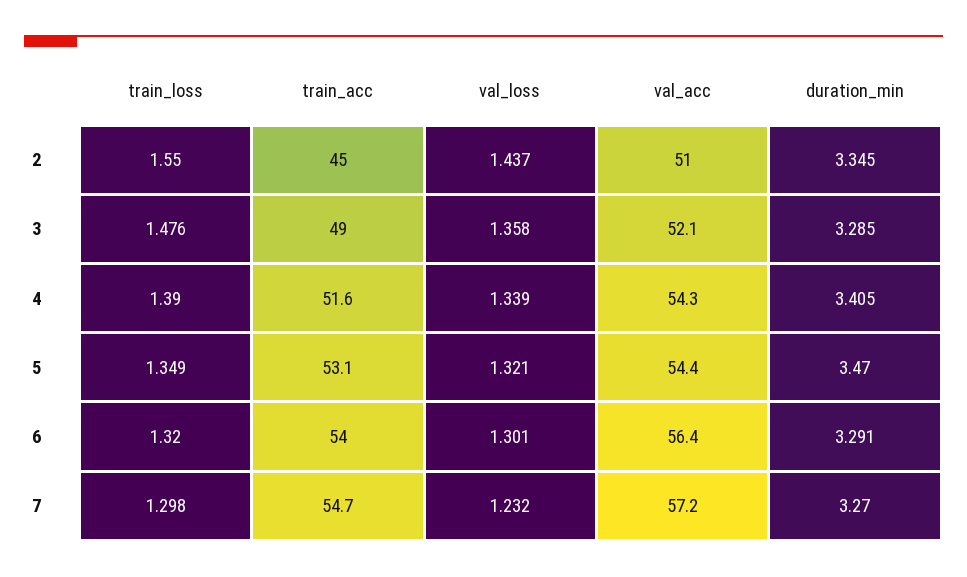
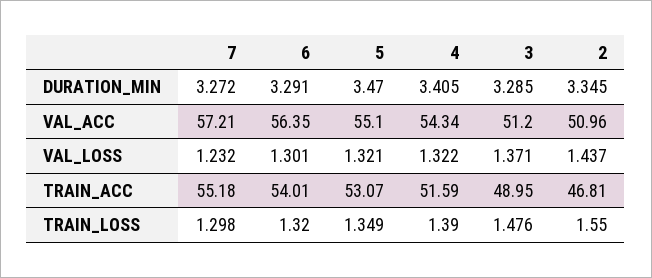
  {
    "train_loss": {
      "2": 1.55,
      "3": 1.476,
      "4": 1.39,
      "5": 1.349,
      "6": 1.32,
      "7": 1.298
    },
    "train_acc": {
-     "2": 45,
+     "2": 46.81,
      "3": 48.95,
      "4": 51.59,
      "5": 53.07,
      "6": 54.01,
-     "7": 54.7
+     "7": 55.18
    },
    "val_loss": {
      "2": 1.437,
-     "3": 1.358,
+     "3": 1.371,
-     "4": 1.339,
+     "4": 1.322,
      "5": 1.321,
      "6": 1.301,
      "7": 1.232
    },
    "val_acc": {
      "2": 50.96,
-     "3": 52.1,
+     "3": 51.2,
      "4": 54.34,
-     "5": 54.4,
+     "5": 55.1,
      "6": 56.35,
      "7": 57.21
    },
    "duration_min": {
      "2": 3.345,
      "3": 3.285,
      "4": 3.405,
      "5": 3.47,
      "6": 3.291,
-     "7": 3.27
+     "7": 3.272
    }
  }

